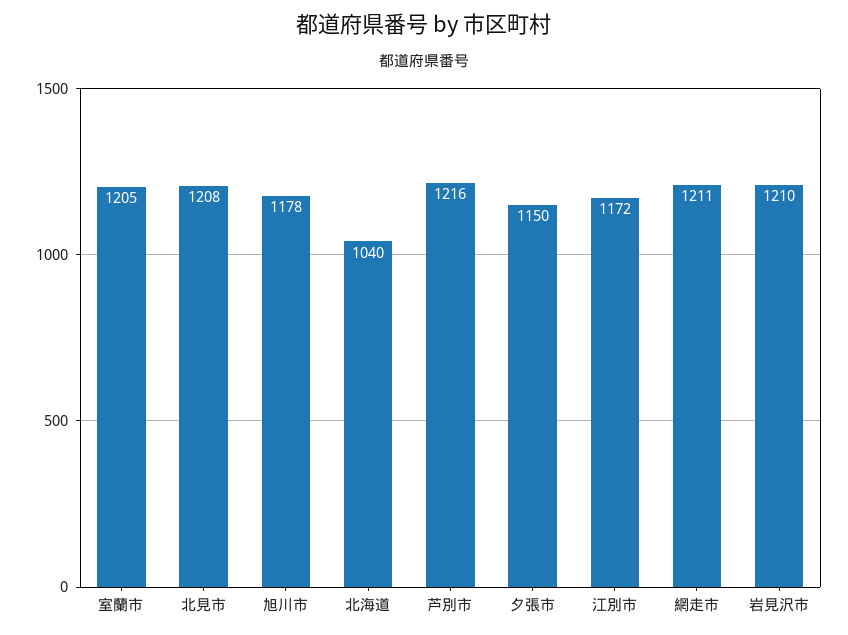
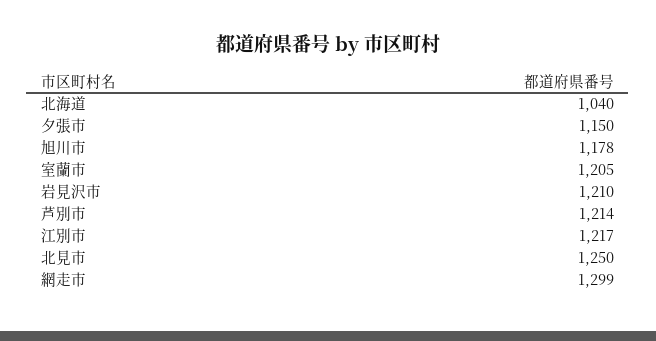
  {
    "室蘭市": 1205,
-   "北見市": 1208,
+   "北見市": 1250,
    "旭川市": 1178,
    "北海道": 1040,
-   "芦別市": 1216,
+   "芦別市": 1214,
    "夕張市": 1150,
-   "江別市": 1172,
+   "江別市": 1217,
-   "網走市": 1211,
+   "網走市": 1299,
    "岩見沢市": 1210
  }

